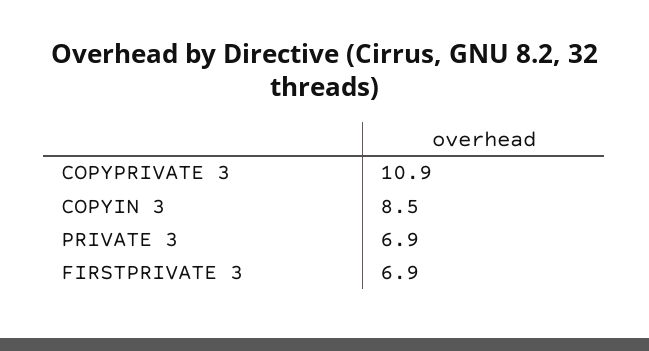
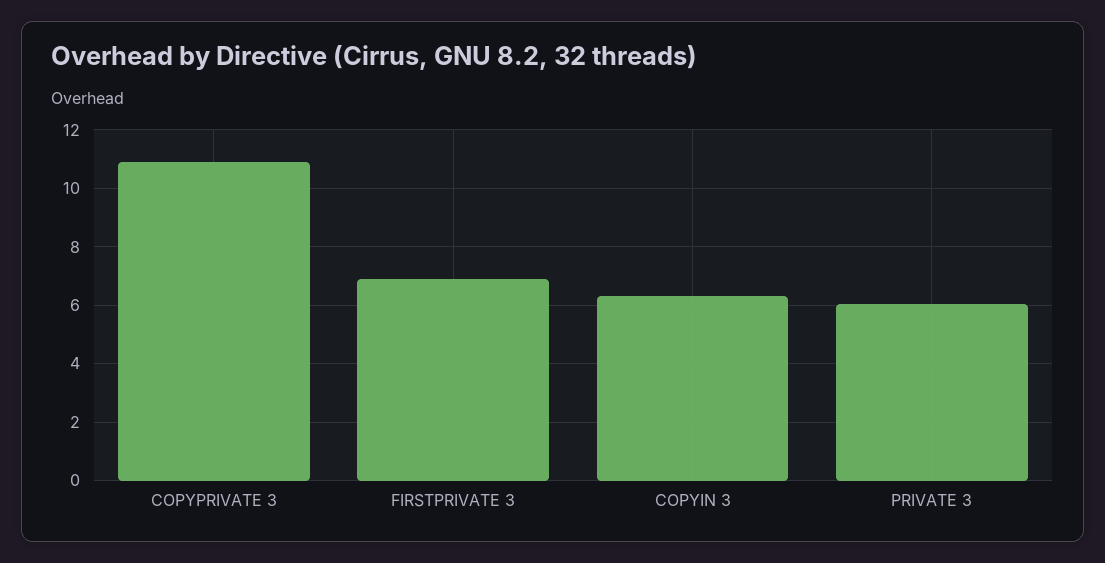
  {
    "COPYPRIVATE 3": 10.9,
-   "COPYIN 3": 8.5,
+   "COPYIN 3": 6.25,
-   "PRIVATE 3": 6.9,
+   "PRIVATE 3": 6,
    "FIRSTPRIVATE 3": 6.9
  }

